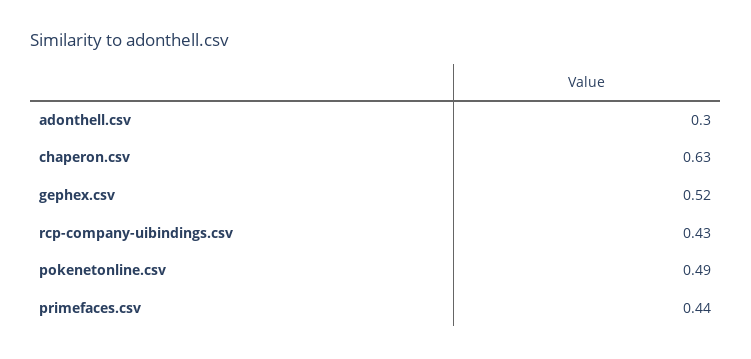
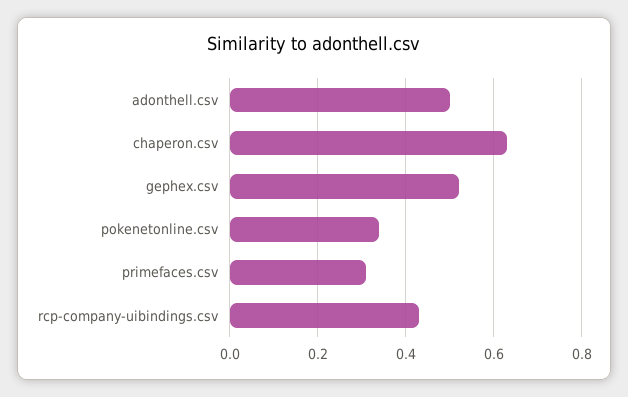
  {
-   "adonthell.csv": 0.3,
+   "adonthell.csv": 0.5,
    "chaperon.csv": 0.63,
    "gephex.csv": 0.52,
    "rcp-company-uibindings.csv": 0.43,
-   "pokenetonline.csv": 0.49,
+   "pokenetonline.csv": 0.35,
-   "primefaces.csv": 0.44
+   "primefaces.csv": 0.3
  }

